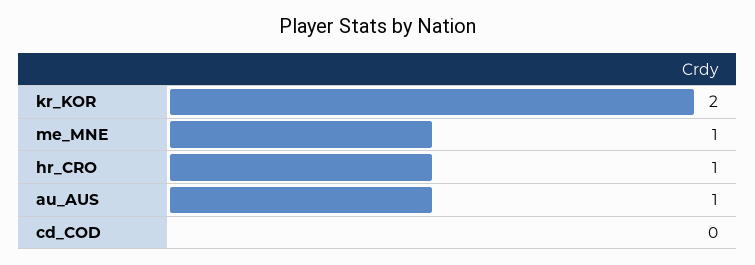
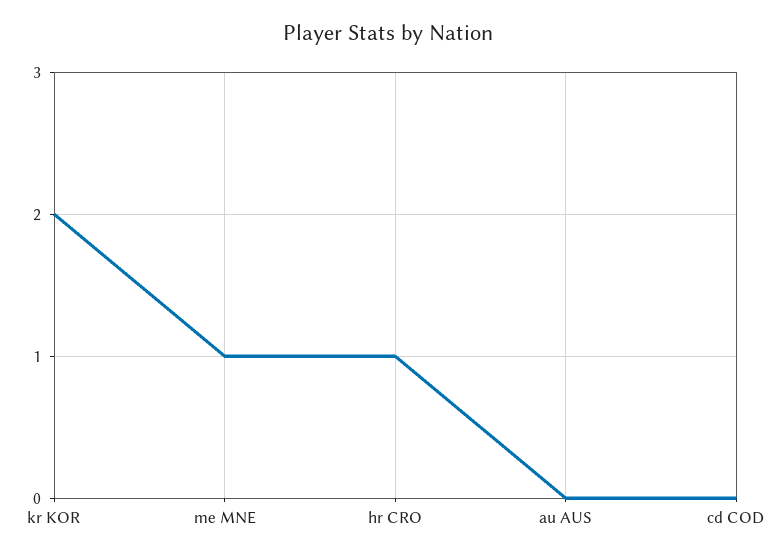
  {
    "kr_KOR": 2,
    "me_MNE": 1,
    "hr_CRO": 1,
-   "au_AUS": 1,
+   "au_AUS": 0,
    "cd_COD": 0
  }

